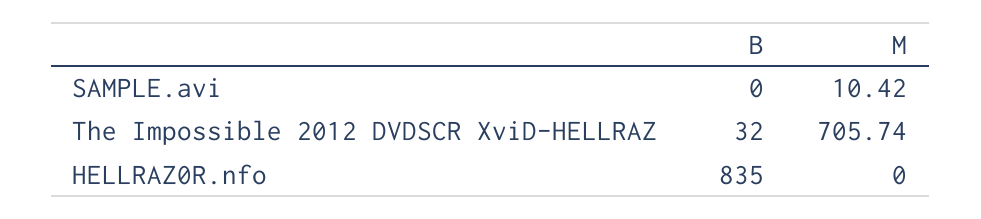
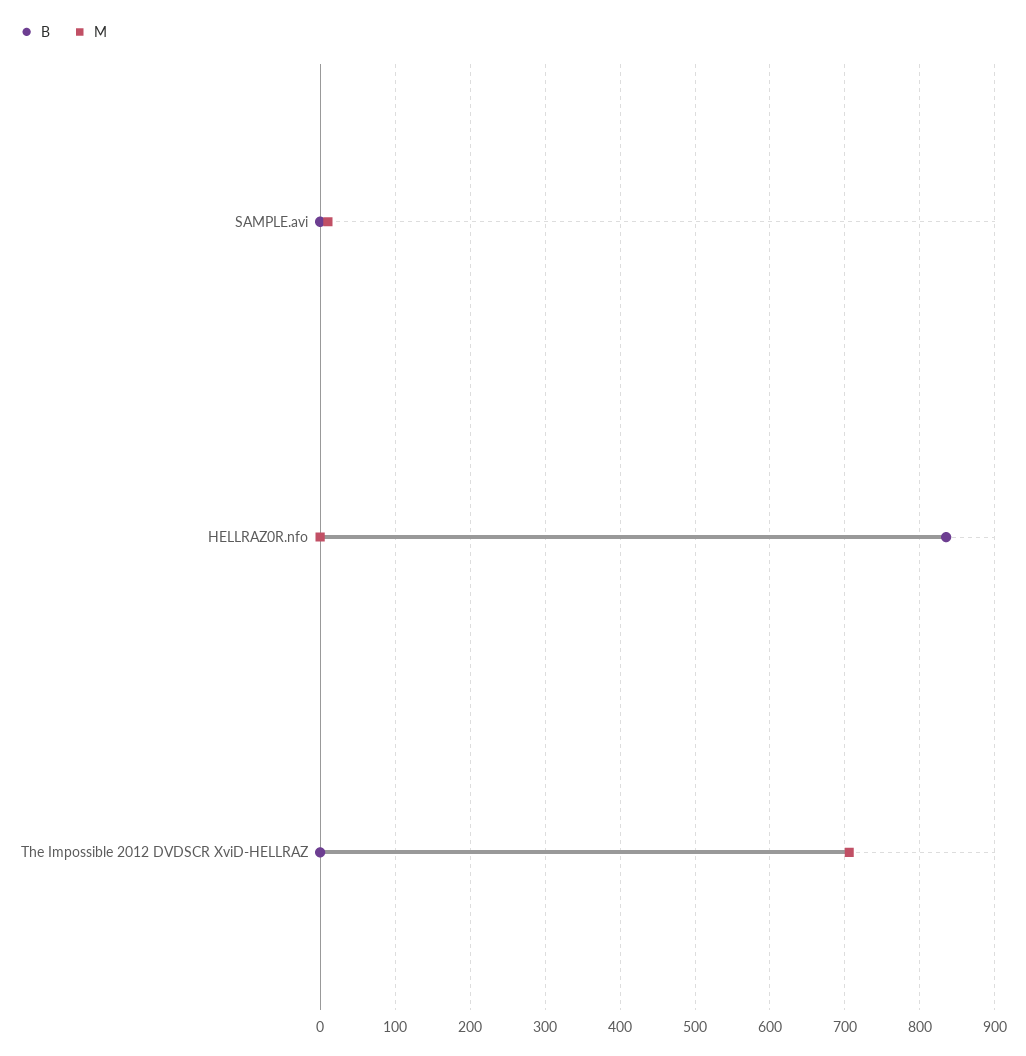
  {
    "B": {
      "SAMPLE.avi": 0,
-     "The Impossible 2012 DVDSCR XviD-HELLRAZ": 32,
+     "The Impossible 2012 DVDSCR XviD-HELLRAZ": 0,
      "HELLRAZ0R.nfo": 835
    },
    "M": {
      "SAMPLE.avi": 10.42,
      "The Impossible 2012 DVDSCR XviD-HELLRAZ": 705.74,
      "HELLRAZ0R.nfo": 0
    }
  }

